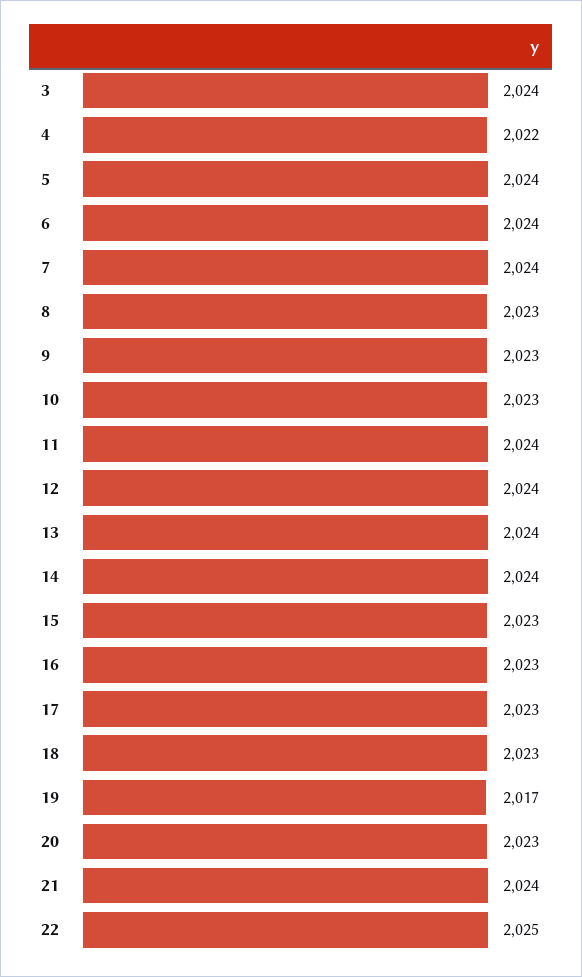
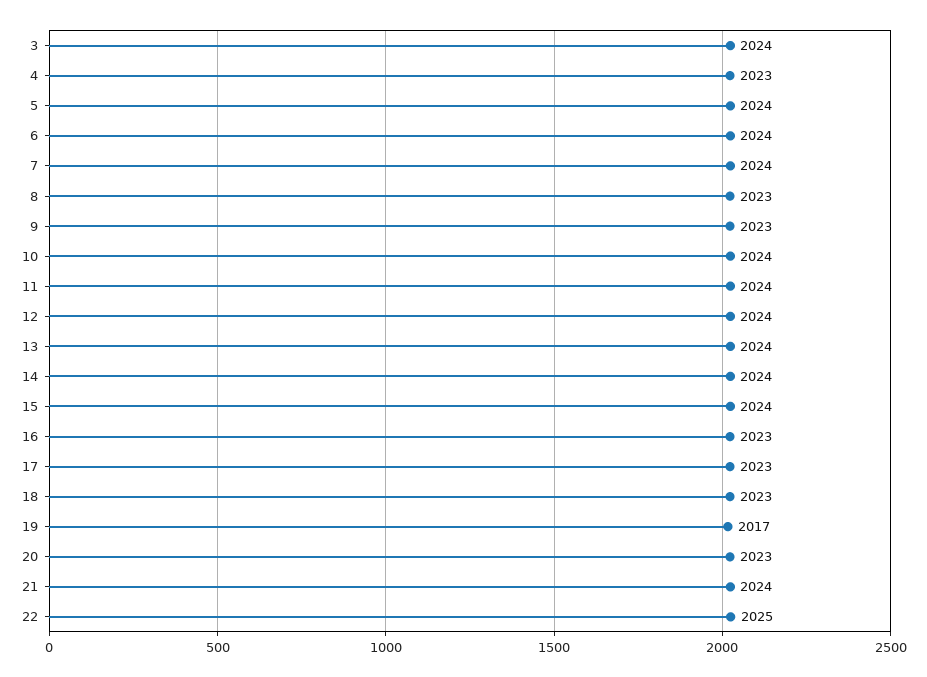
  {
    "3": 2024,
-   "4": 2022,
+   "4": 2023,
    "5": 2024,
    "6": 2024,
    "7": 2024,
    "8": 2023,
    "9": 2023,
-   "10": 2023,
+   "10": 2024,
    "11": 2024,
    "12": 2024,
    "13": 2024,
    "14": 2024,
-   "15": 2023,
+   "15": 2024,
    "16": 2023,
    "17": 2023,
    "18": 2023,
    "19": 2017,
    "20": 2023,
    "21": 2024,
    "22": 2025
  }

